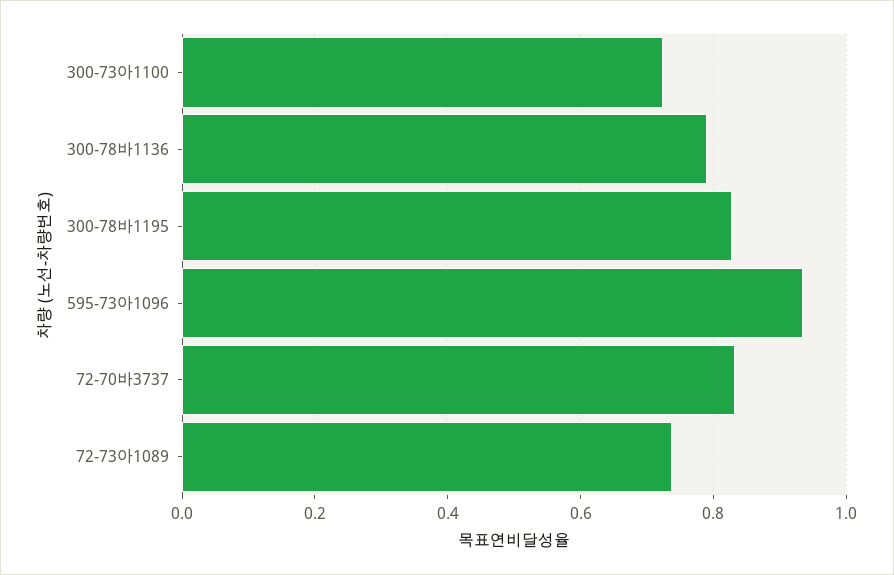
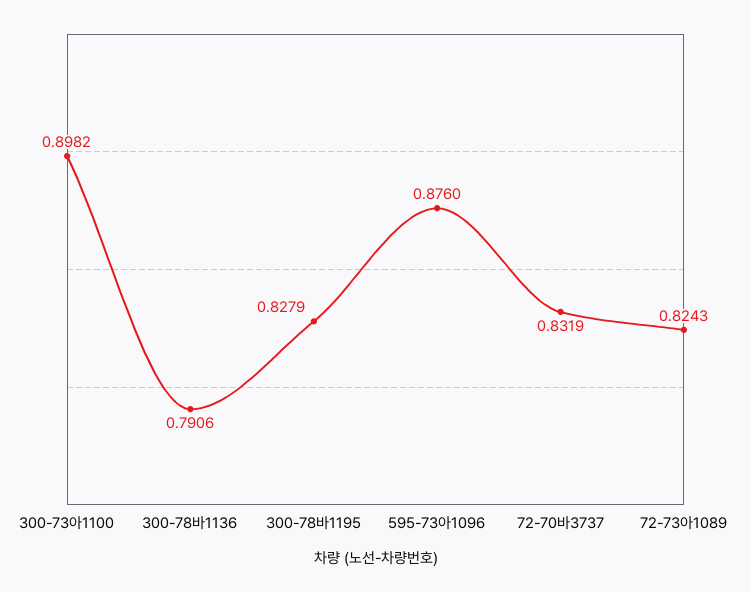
  {
-   "300-73아1100": 0.72,
+   "300-73아1100": 0.8982,
    "300-78바1136": 0.7906,
    "300-78바1195": 0.8279,
-   "595-73아1096": 0.94,
+   "595-73아1096": 0.876,
    "72-70바3737": 0.8319,
-   "72-73아1089": 0.74
+   "72-73아1089": 0.8243
  }

